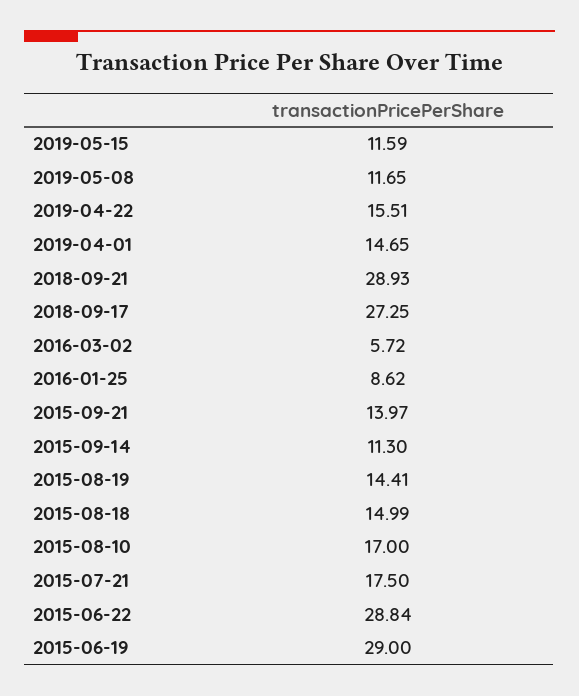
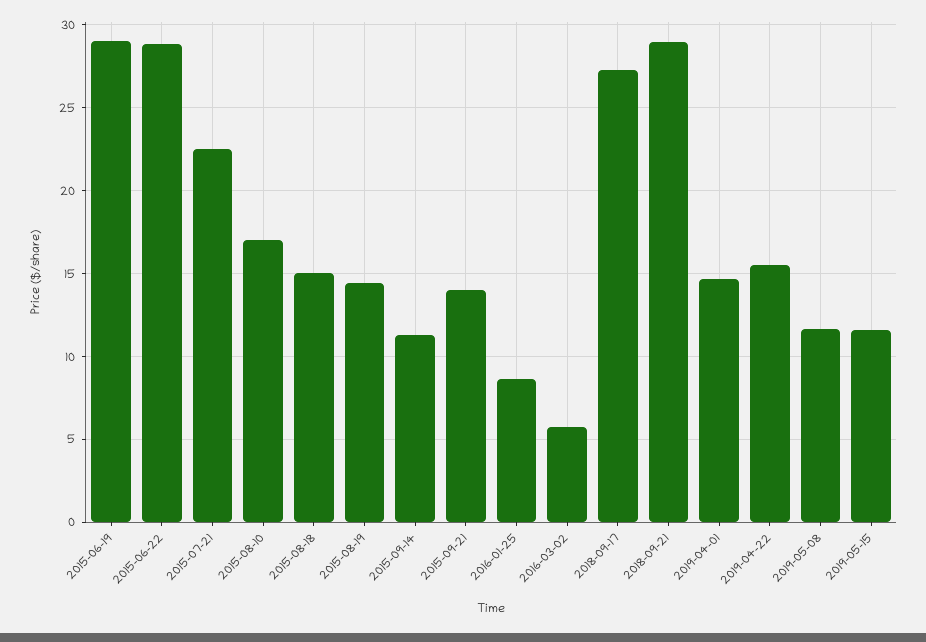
  {
    "2019-05-15": 11.59,
    "2019-05-08": 11.65,
    "2019-04-22": 15.51,
    "2019-04-01": 14.65,
    "2018-09-21": 28.93,
    "2018-09-17": 27.25,
    "2016-03-02": 5.72,
    "2016-01-25": 8.62,
    "2015-09-21": 13.97,
    "2015-09-14": 11.3,
    "2015-08-19": 14.41,
    "2015-08-18": 14.99,
    "2015-08-10": 17,
-   "2015-07-21": 17.5,
+   "2015-07-21": 22.5,
    "2015-06-22": 28.84,
    "2015-06-19": 29
  }

